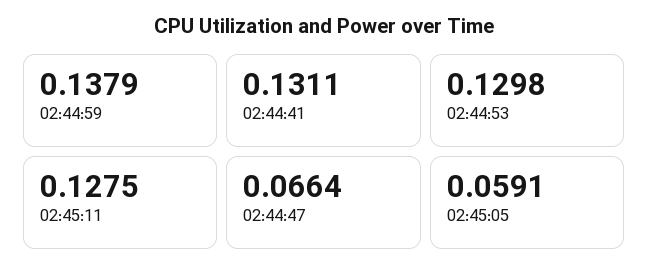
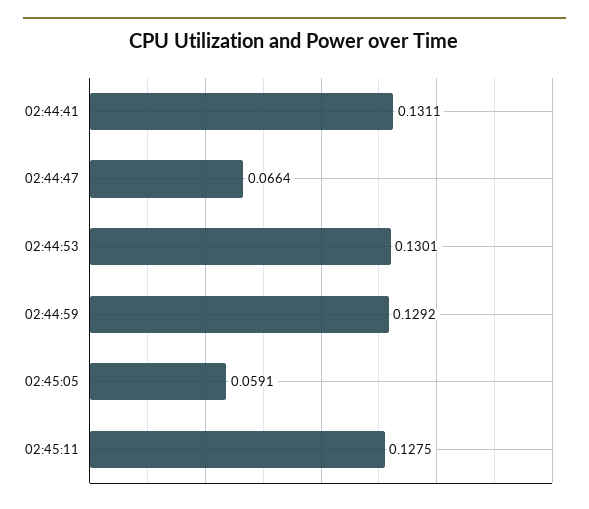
  {
-   "02:44:59": 0.1379,
+   "02:44:59": 0.1292,
    "02:44:41": 0.1311,
-   "02:44:53": 0.1298,
+   "02:44:53": 0.1301,
    "02:45:11": 0.1275,
    "02:44:47": 0.0664,
    "02:45:05": 0.0591
  }

